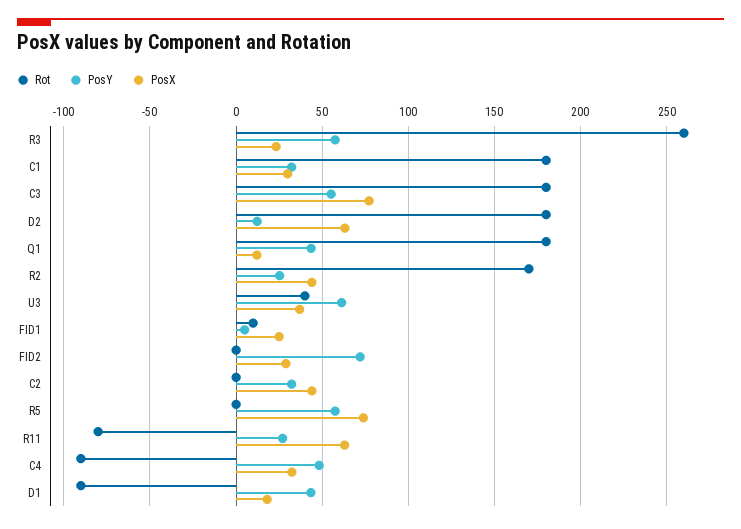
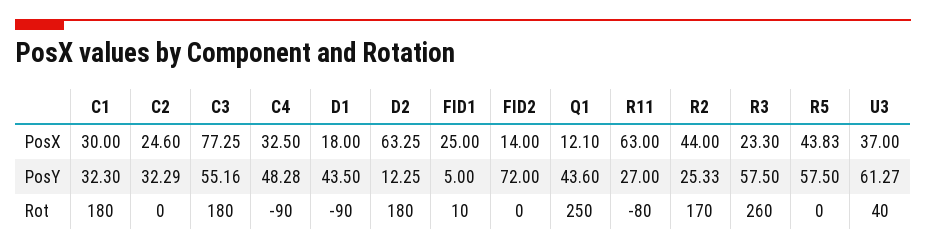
  {
    "Rot": {
      "R3": 260,
      "C1": 180,
      "C3": 180,
      "D2": 180,
-     "Q1": 180,
+     "Q1": 250,
      "R2": 170,
      "U3": 40,
      "FID1": 10,
      "FID2": 0,
      "C2": 0,
      "R5": 0,
      "R11": -80,
      "C4": -90,
      "D1": -90
    },
    "PosY": {
      "R3": 57.5,
      "C1": 32.3,
      "C3": 55.16,
      "D2": 12.25,
      "Q1": 43.6,
      "R2": 25.33,
      "U3": 61.27,
      "FID1": 5,
      "FID2": 72,
      "C2": 32.29,
      "R5": 57.5,
      "R11": 27,
      "C4": 48.28,
      "D1": 43.5
    },
    "PosX": {
      "R3": 23.3,
      "C1": 30,
      "C3": 77.25,
      "D2": 63.25,
      "Q1": 12.1,
      "R2": 44,
      "U3": 37,
      "FID1": 25,
-     "FID2": 30,
+     "FID2": 14,
-     "C2": 45,
+     "C2": 24.6,
-     "R5": 75,
+     "R5": 43.83,
      "R11": 63,
      "C4": 32.5,
      "D1": 18
    }
  }

